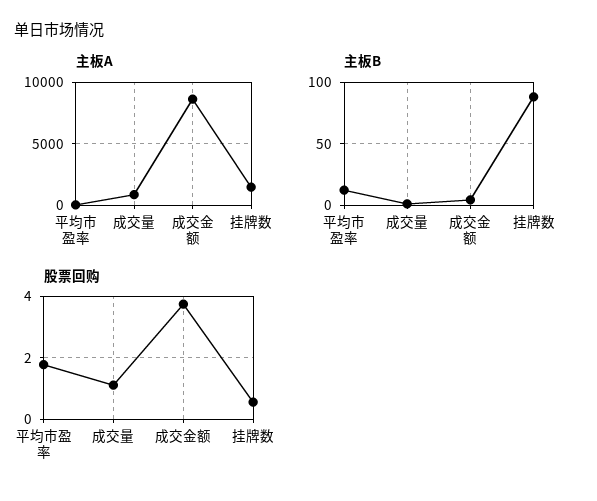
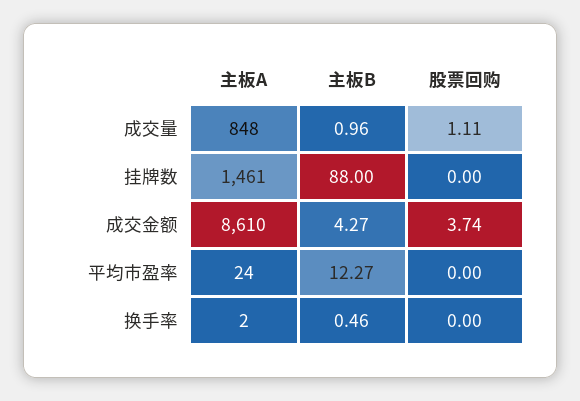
  {
    "主板A": {
      "平均市盈率": 24,
      "成交量": 848,
      "成交金额": 8610,
-     "挂牌数": 1461
+     "挂牌数": 1461,
+     "换手率": 2
    },
    "主板B": {
      "平均市盈率": 12.27,
      "成交量": 0.96,
      "成交金额": 4.27,
-     "挂牌数": 88
+     "挂牌数": 88,
+     "换手率": 0.46
    },
    "股票回购": {
-     "平均市盈率": 1.8,
+     "平均市盈率": 0,
      "成交量": 1.11,
      "成交金额": 3.74,
-     "挂牌数": 0.6
+     "挂牌数": 0,
+     "换手率": 0
    }
  }

